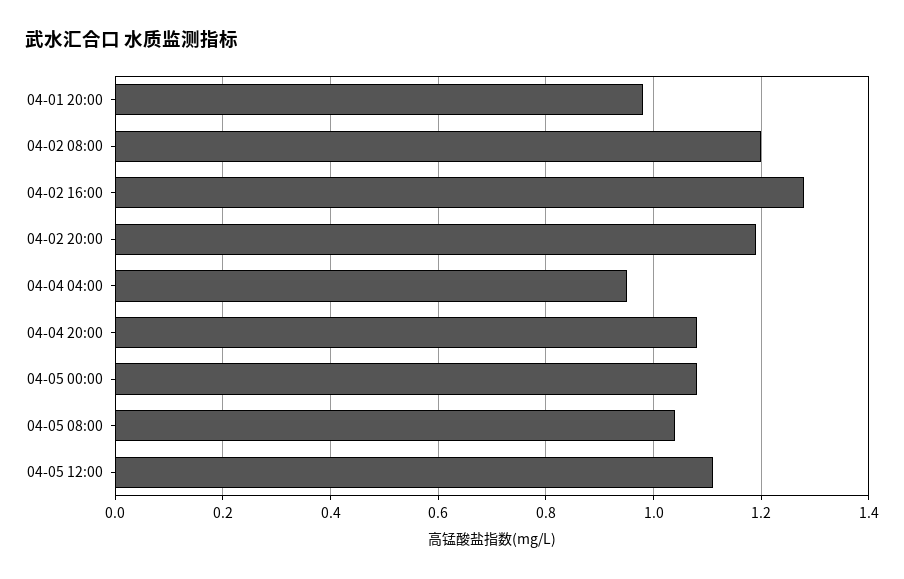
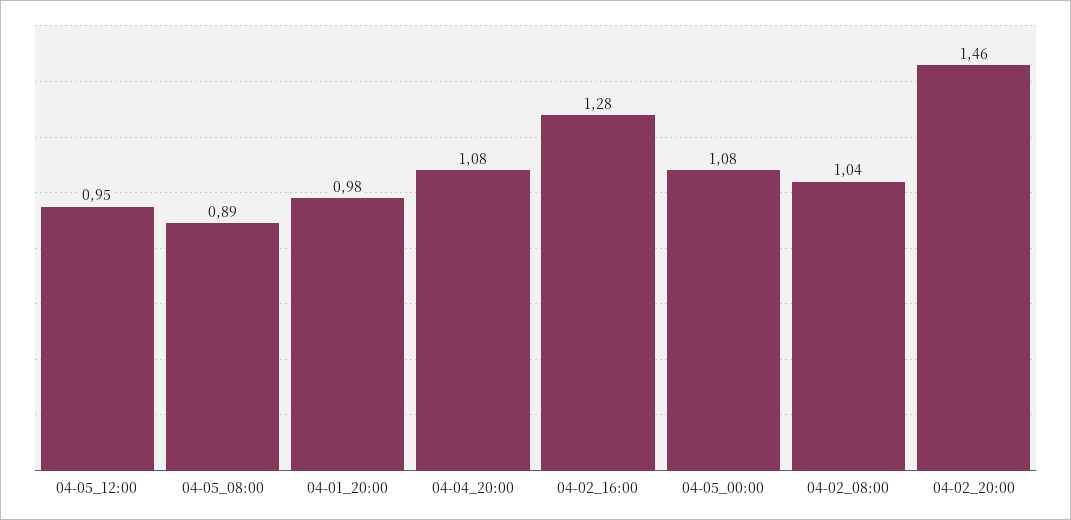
  {
    "04-01 20:00": 0.98,
-   "04-02 08:00": 1.2,
+   "04-02 08:00": 1.04,
    "04-02 16:00": 1.28,
-   "04-02 20:00": 1.2,
+   "04-02 20:00": 1.46,
-   "04-04 04:00": 0.95,
    "04-04 20:00": 1.08,
    "04-05 00:00": 1.08,
-   "04-05 08:00": 1.05,
+   "04-05 08:00": 0.89,
-   "04-05 12:00": 1.1
+   "04-05 12:00": 0.95
  }

